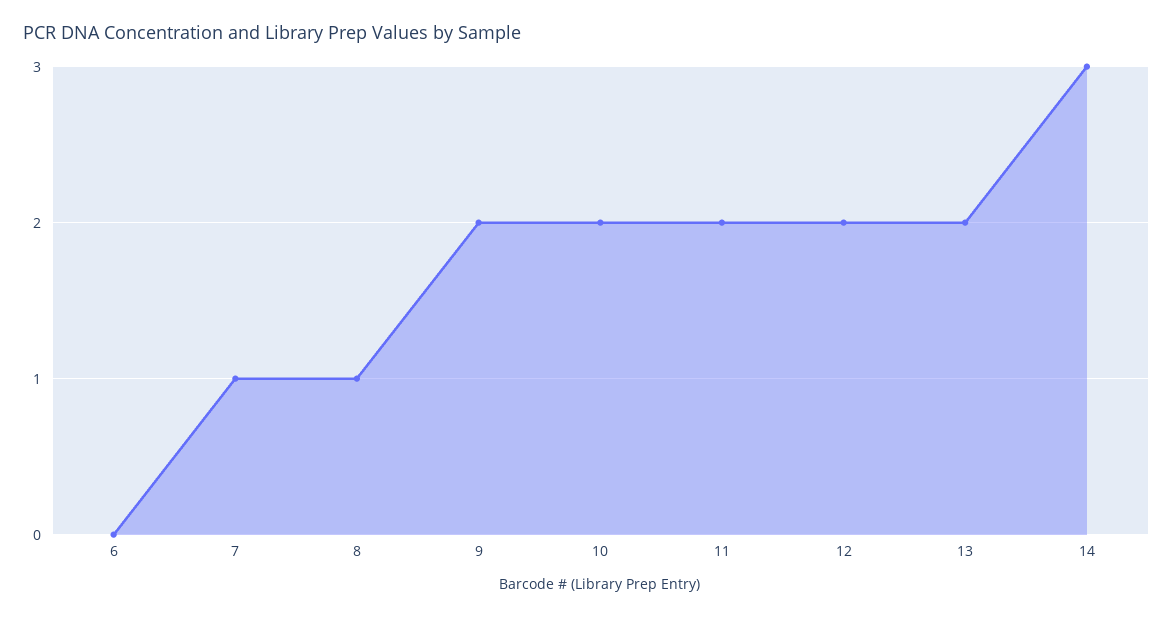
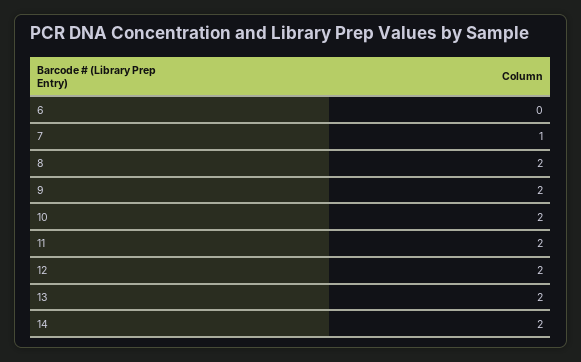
  {
    "6": 0,
    "7": 1,
-   "8": 1,
+   "8": 2,
    "9": 2,
    "10": 2,
    "11": 2,
    "12": 2,
    "13": 2,
-   "14": 3
+   "14": 2
  }

